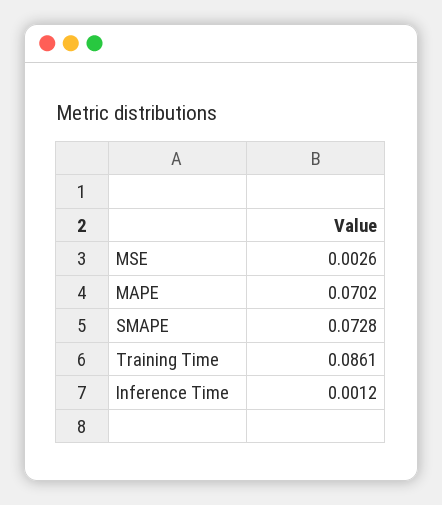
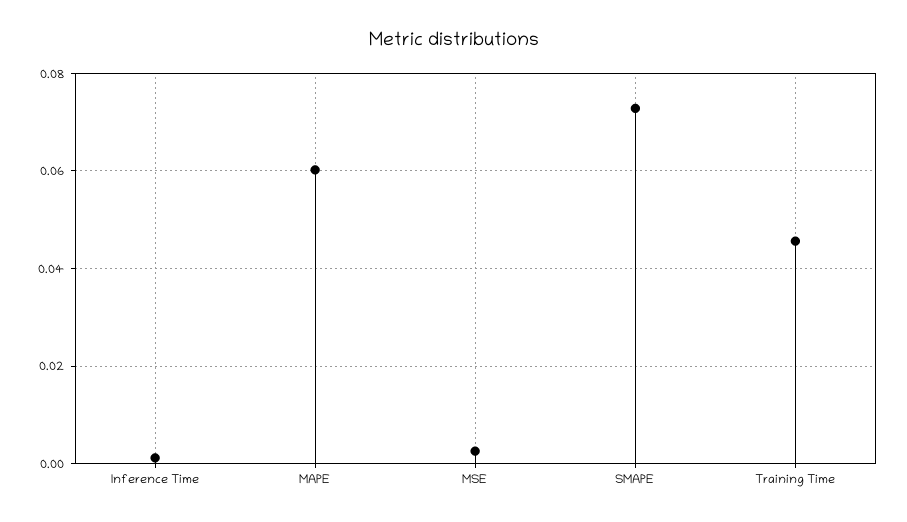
  {
    "MSE": 0.0026,
-   "MAPE": 0.0702,
+   "MAPE": 0.06,
    "SMAPE": 0.0728,
-   "Training Time": 0.0861,
+   "Training Time": 0.046,
    "Inference Time": 0.0012
  }

